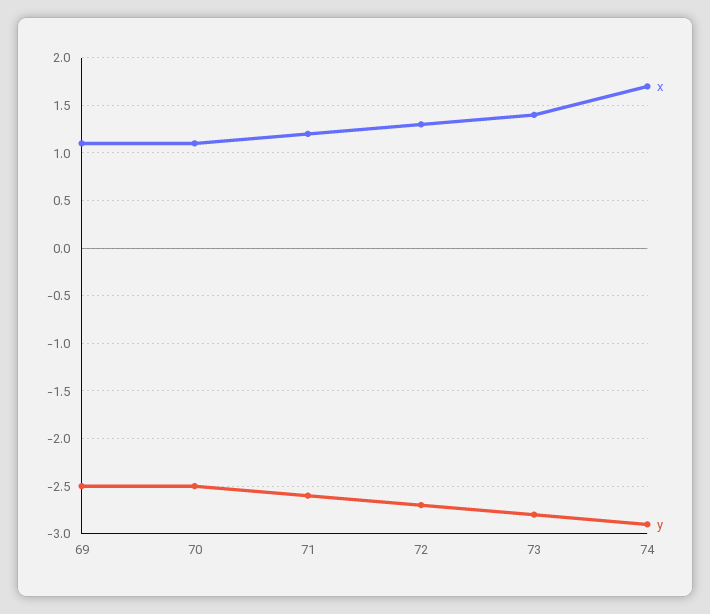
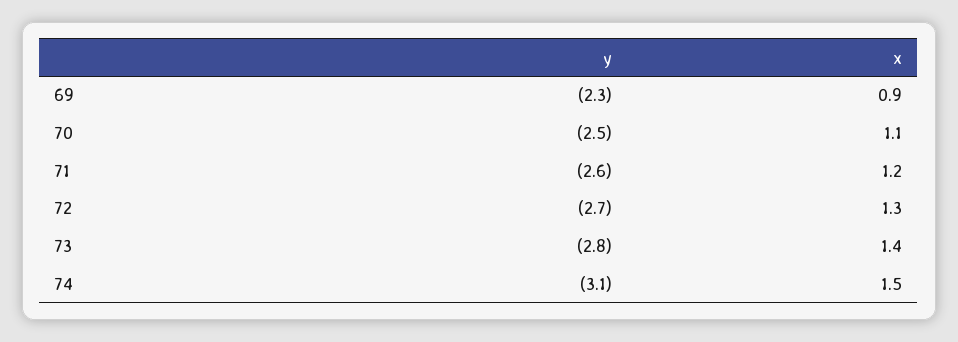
  {
    "x": {
-     "69": 1.1,
+     "69": 0.9,
      "70": 1.1,
      "71": 1.2,
      "72": 1.3,
      "73": 1.4,
-     "74": 1.7
+     "74": 1.5
    },
    "y": {
-     "69": -2.5,
+     "69": -2.3,
      "70": -2.5,
      "71": -2.6,
      "72": -2.7,
      "73": -2.8,
-     "74": -2.9
+     "74": -3.1
    }
  }

